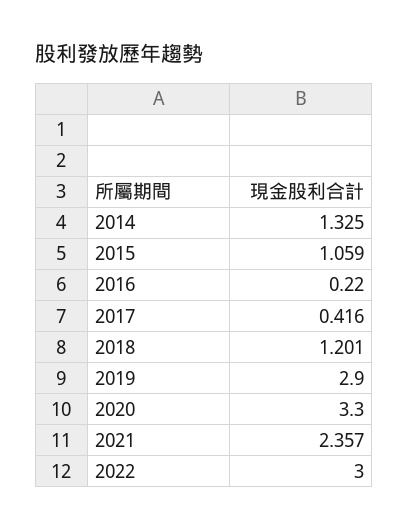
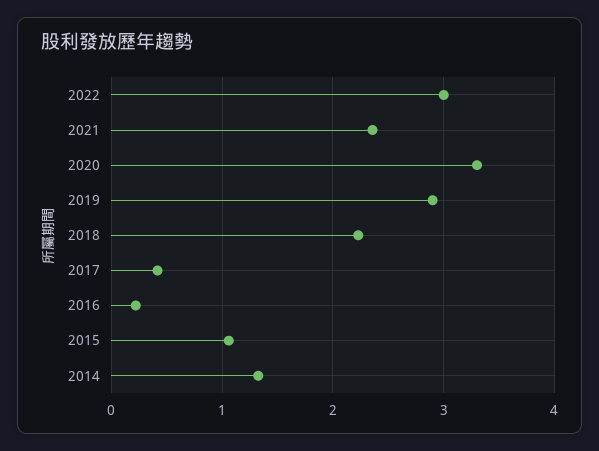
  {
    "2014": 1.325,
    "2015": 1.059,
    "2016": 0.22,
    "2017": 0.416,
-   "2018": 1.201,
+   "2018": 2.2,
    "2019": 2.9,
    "2020": 3.3,
    "2021": 2.357,
    "2022": 3
  }

